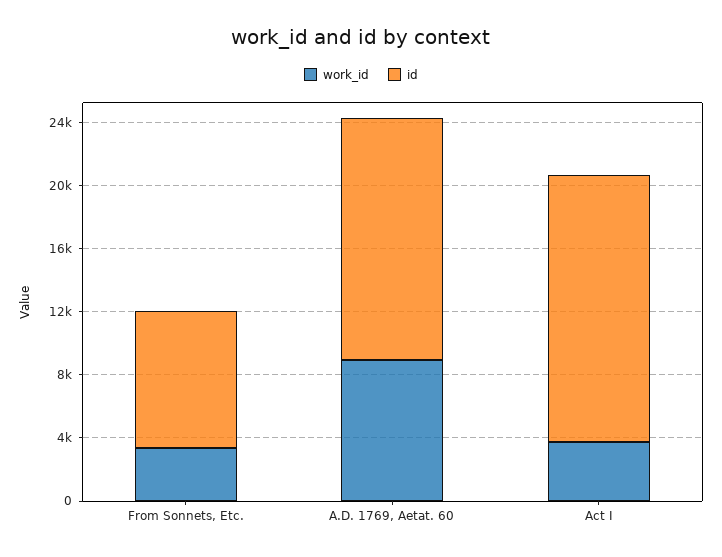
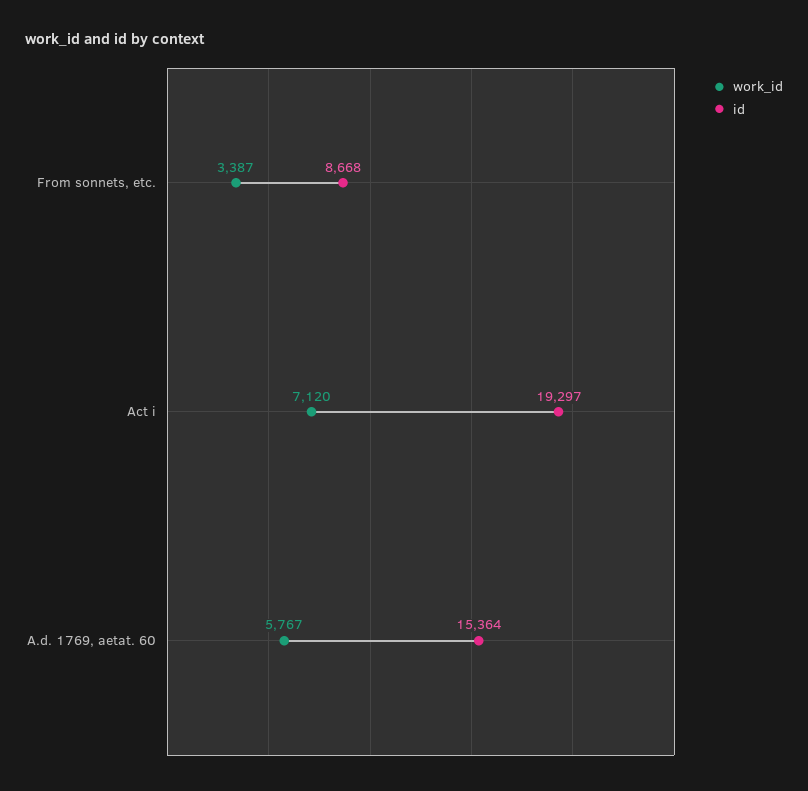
  {
    "work_id": {
      "From Sonnets, Etc.": 3387,
-     "A.D. 1769, Aetat. 60": 9000,
+     "A.D. 1769, Aetat. 60": 5767,
-     "Act I": 4000
+     "Act I": 7120
    },
    "id": {
      "From Sonnets, Etc.": 8668,
      "A.D. 1769, Aetat. 60": 15364,
-     "Act I": 17000
+     "Act I": 19297
    }
  }

